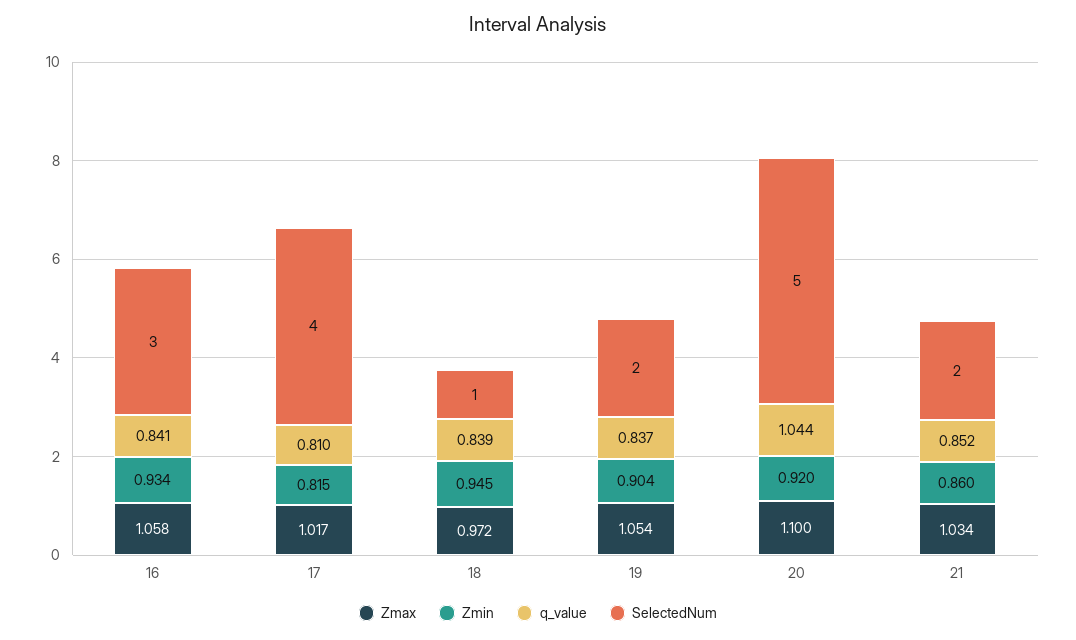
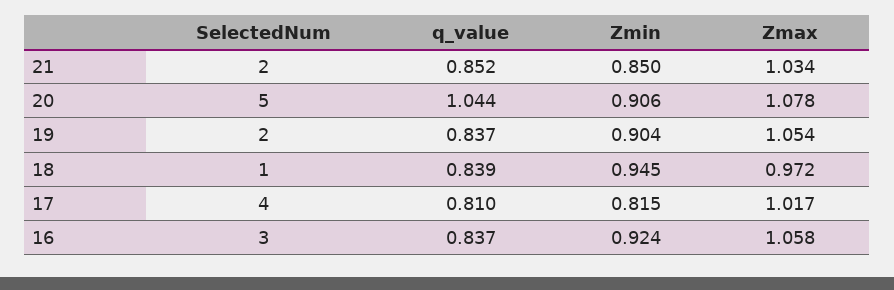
  {
    "Zmax": {
      "16": 1.058,
      "17": 1.017,
      "18": 0.972,
      "19": 1.054,
-     "20": 1.1,
+     "20": 1.078,
      "21": 1.034
    },
    "Zmin": {
-     "16": 0.934,
+     "16": 0.924,
      "17": 0.815,
      "18": 0.945,
      "19": 0.904,
-     "20": 0.92,
+     "20": 0.906,
-     "21": 0.86
+     "21": 0.85
    },
    "q_value": {
-     "16": 0.841,
+     "16": 0.837,
      "17": 0.81,
      "18": 0.839,
      "19": 0.837,
      "20": 1.044,
      "21": 0.852
    },
    "SelectedNum": {
      "16": 3,
      "17": 4,
      "18": 1,
      "19": 2,
      "20": 5,
      "21": 2
    }
  }

